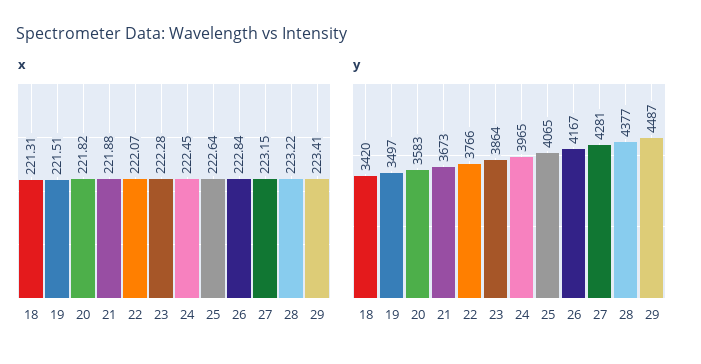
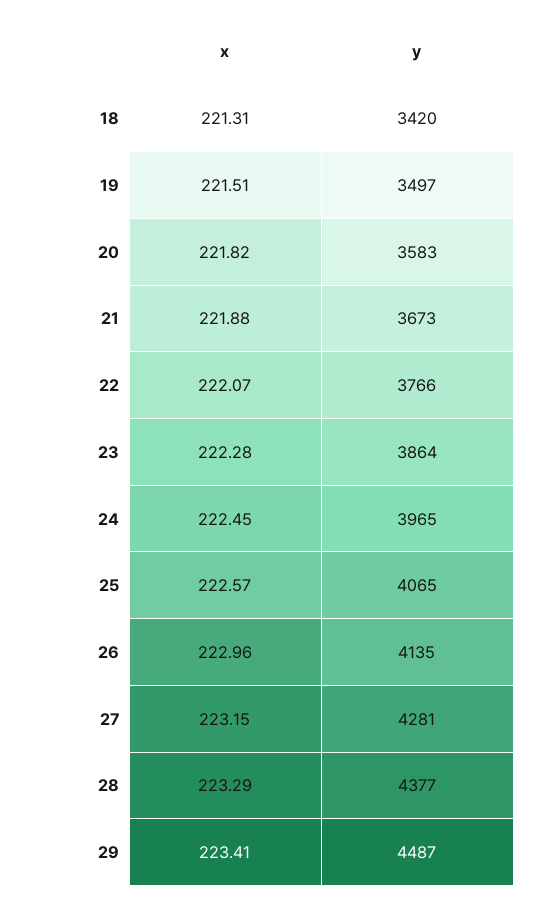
  {
    "x": {
      "18": 221.31,
      "19": 221.51,
      "20": 221.82,
      "21": 221.88,
      "22": 222.07,
      "23": 222.28,
      "24": 222.45,
-     "25": 222.64,
+     "25": 222.57,
-     "26": 222.84,
+     "26": 222.96,
      "27": 223.15,
-     "28": 223.22,
+     "28": 223.29,
      "29": 223.41
    },
    "y": {
      "18": 3420,
      "19": 3497,
      "20": 3583,
      "21": 3673,
      "22": 3766,
      "23": 3864,
      "24": 3965,
      "25": 4065,
-     "26": 4167,
+     "26": 4135,
      "27": 4281,
      "28": 4377,
      "29": 4487
    }
  }

